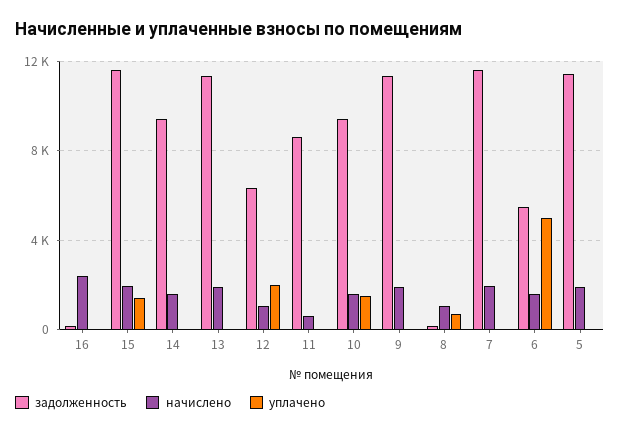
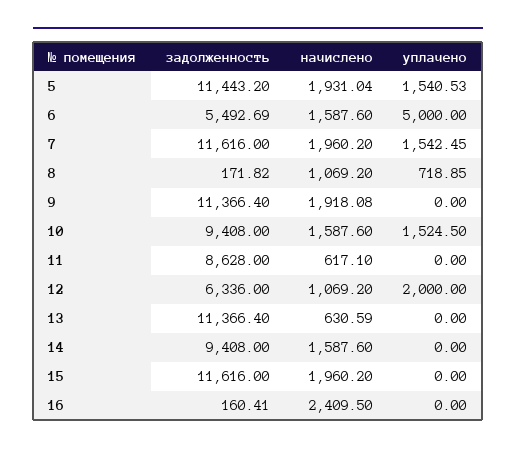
  {
    "задолженность": {
      "16": 160.41,
      "15": 11616,
      "14": 9408,
      "13": 11366.4,
      "12": 6336,
      "11": 8628,
      "10": 9408,
      "9": 11366.4,
      "8": 171.82,
      "7": 11616,
      "6": 5492.69,
      "5": 11443.2
    },
    "начислено": {
      "16": 2409.5,
      "15": 1960.2,
      "14": 1587.6,
-     "13": 2000,
+     "13": 630.59,
      "12": 1069.2,
      "11": 617.1,
      "10": 1587.6,
      "9": 1918.08,
      "8": 1069.2,
      "7": 1960.2,
      "6": 1587.6,
      "5": 1931.04
    },
    "уплачено": {
      "16": 0,
-     "15": 1500,
+     "15": 0,
      "14": 0,
      "13": 0,
      "12": 2000,
      "11": 0,
      "10": 1524.5,
      "9": 0,
      "8": 718.85,
-     "7": 0,
+     "7": 1542.45,
      "6": 5000,
-     "5": 0
+     "5": 1540.53
    }
  }

